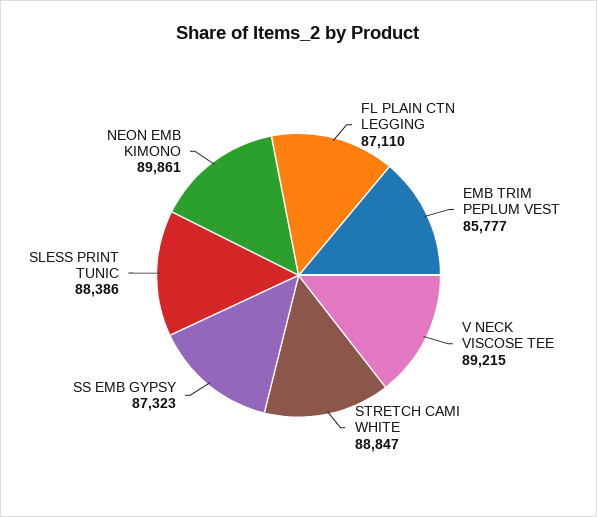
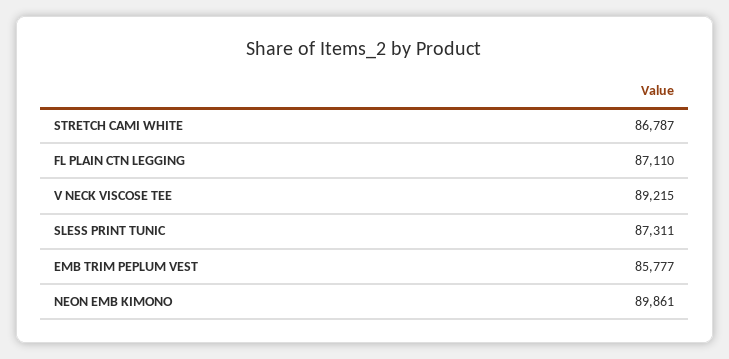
  {
    "FL PLAIN CTN LEGGING": 87110,
    "EMB TRIM PEPLUM VEST": 85777,
    "V NECK VISCOSE TEE": 89215,
-   "STRETCH CAMI WHITE": 88847,
+   "STRETCH CAMI WHITE": 86787,
-   "SS EMB GYPSY": 87323,
-   "SLESS PRINT TUNIC": 88386,
+   "SLESS PRINT TUNIC": 87311,
    "NEON EMB KIMONO": 89861
  }

